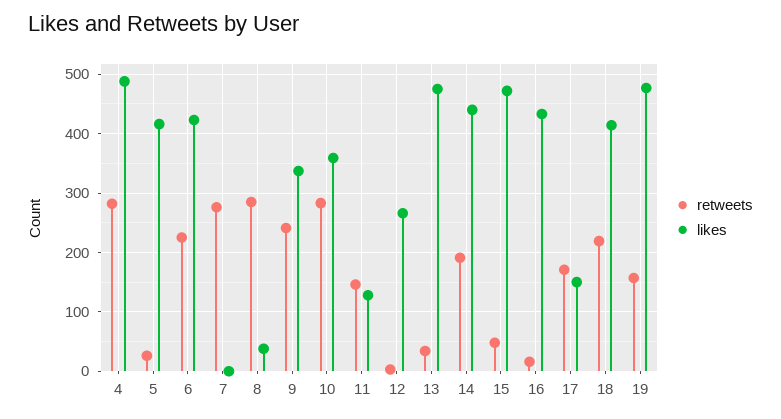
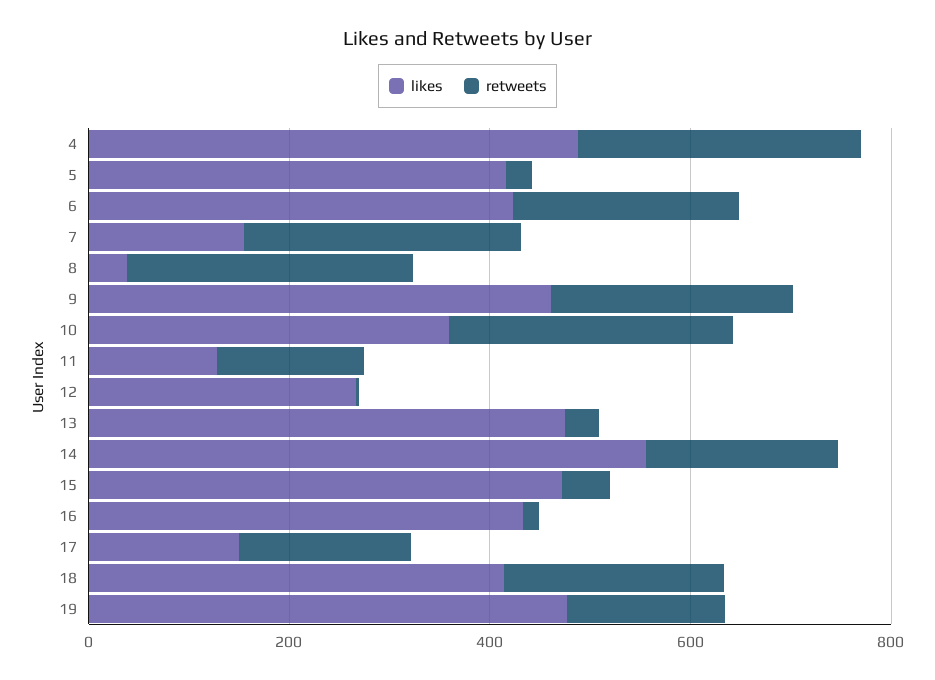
  {
    "retweets": {
      "4": 280,
      "5": 20,
      "6": 220,
      "7": 280,
      "8": 280,
      "9": 240,
      "10": 280,
      "11": 140,
      "12": 0,
      "13": 40,
      "14": 200,
      "15": 40,
      "16": 20,
      "17": 180,
      "18": 220,
      "19": 160
    },
    "likes": {
      "4": 480,
      "5": 420,
      "6": 420,
-     "7": 0,
+     "7": 150,
      "8": 40,
-     "9": 340,
+     "9": 450,
      "10": 360,
      "11": 120,
      "12": 260,
      "13": 480,
-     "14": 440,
+     "14": 550,
      "15": 480,
      "16": 440,
      "17": 160,
      "18": 420,
      "19": 480
    }
  }

